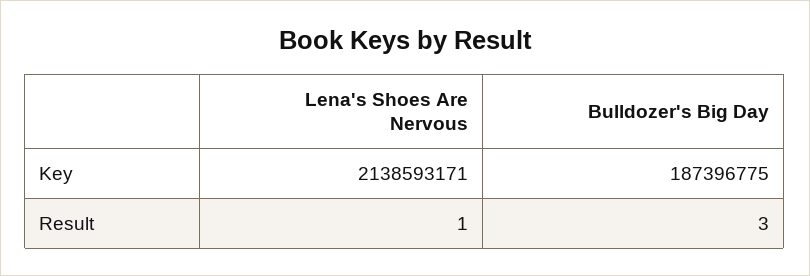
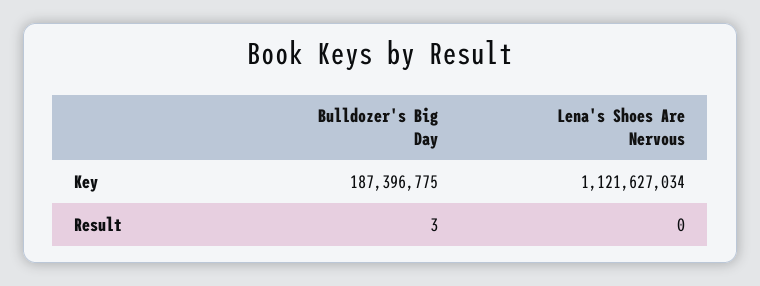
  {
    "Lena's Shoes Are Nervous": {
-     "Key": 2138593171,
+     "Key": 1121627034,
-     "Result": 1
+     "Result": 0
    },
    "Bulldozer's Big Day": {
      "Key": 187396775,
      "Result": 3
    }
  }

